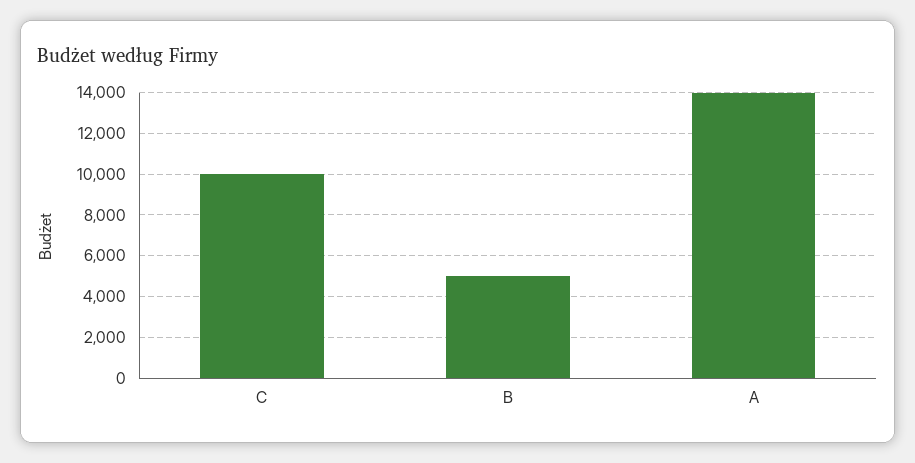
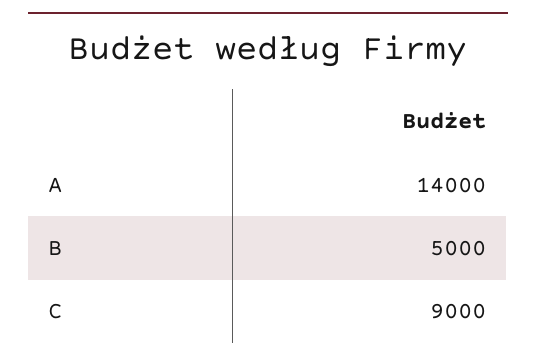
  {
-   "C": 10000,
+   "C": 9000,
    "B": 5000,
    "A": 14000
  }

